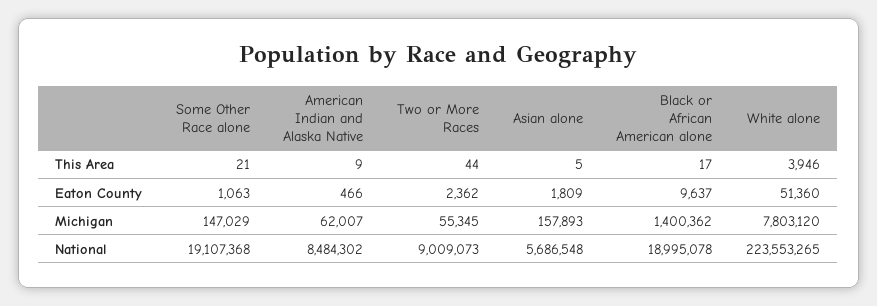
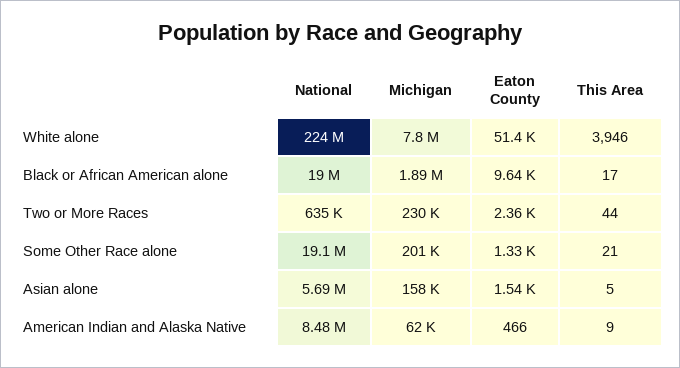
  {
    "Some Other Race alone": {
      "This Area": 21,
-     "Eaton County": 1063,
+     "Eaton County": 1330,
-     "Michigan": 147029,
+     "Michigan": 201000,
      "National": 19107368
    },
    "American Indian and Alaska Native": {
      "This Area": 9,
      "Eaton County": 466,
      "Michigan": 62007,
      "National": 8484302
    },
    "Two or More Races": {
      "This Area": 44,
      "Eaton County": 2362,
-     "Michigan": 55345,
+     "Michigan": 230000,
-     "National": 9009073
+     "National": 635000
    },
    "Asian alone": {
      "This Area": 5,
-     "Eaton County": 1809,
+     "Eaton County": 1540,
      "Michigan": 157893,
      "National": 5686548
    },
    "Black or African American alone": {
      "This Area": 17,
      "Eaton County": 9637,
-     "Michigan": 1400362,
+     "Michigan": 1890000,
      "National": 18995078
    },
    "White alone": {
      "This Area": 3946,
      "Eaton County": 51360,
      "Michigan": 7803120,
      "National": 223553265
    }
  }

